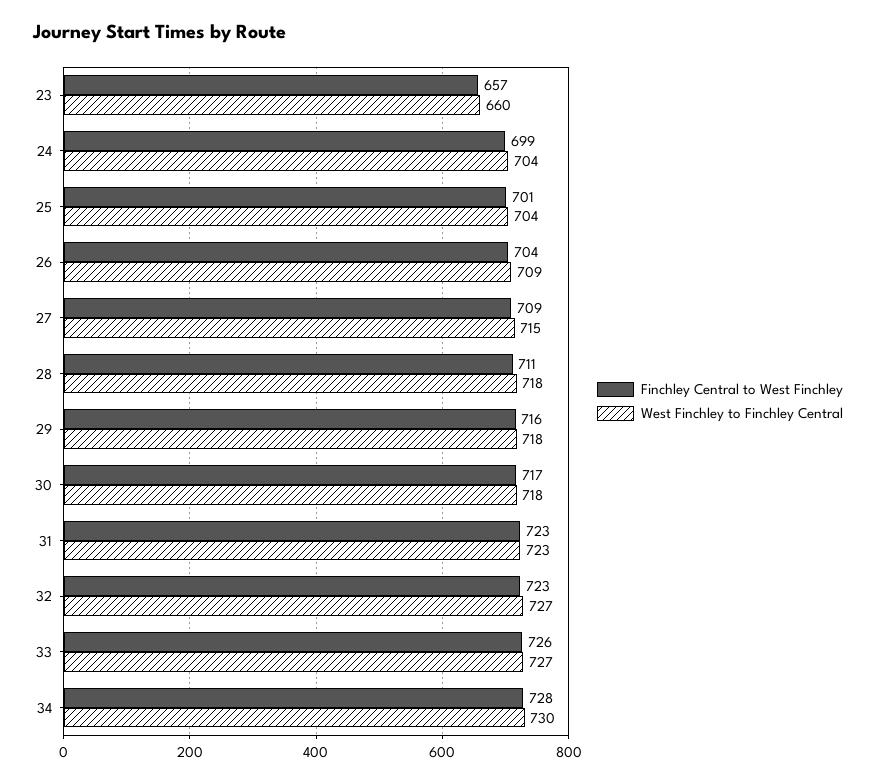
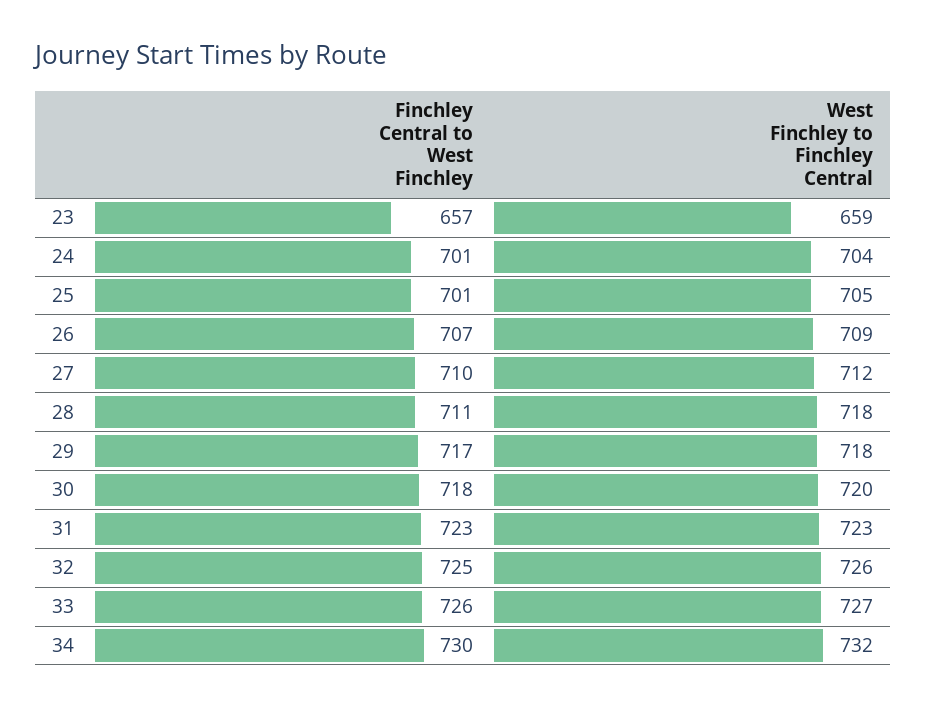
  {
    "Finchley Central to West Finchley": {
      "23": 657,
-     "24": 699,
+     "24": 701,
      "25": 701,
-     "26": 704,
+     "26": 707,
-     "27": 709,
+     "27": 710,
      "28": 711,
-     "29": 716,
+     "29": 717,
-     "30": 717,
+     "30": 718,
      "31": 723,
-     "32": 723,
+     "32": 725,
      "33": 726,
-     "34": 728
+     "34": 730
    },
    "West Finchley to Finchley Central": {
-     "23": 660,
+     "23": 659,
      "24": 704,
-     "25": 704,
+     "25": 705,
      "26": 709,
-     "27": 715,
+     "27": 712,
      "28": 718,
      "29": 718,
-     "30": 718,
+     "30": 720,
      "31": 723,
-     "32": 727,
+     "32": 726,
      "33": 727,
-     "34": 730
+     "34": 732
    }
  }

